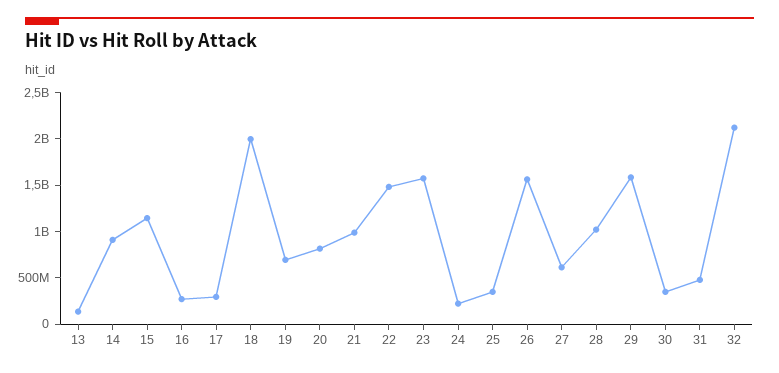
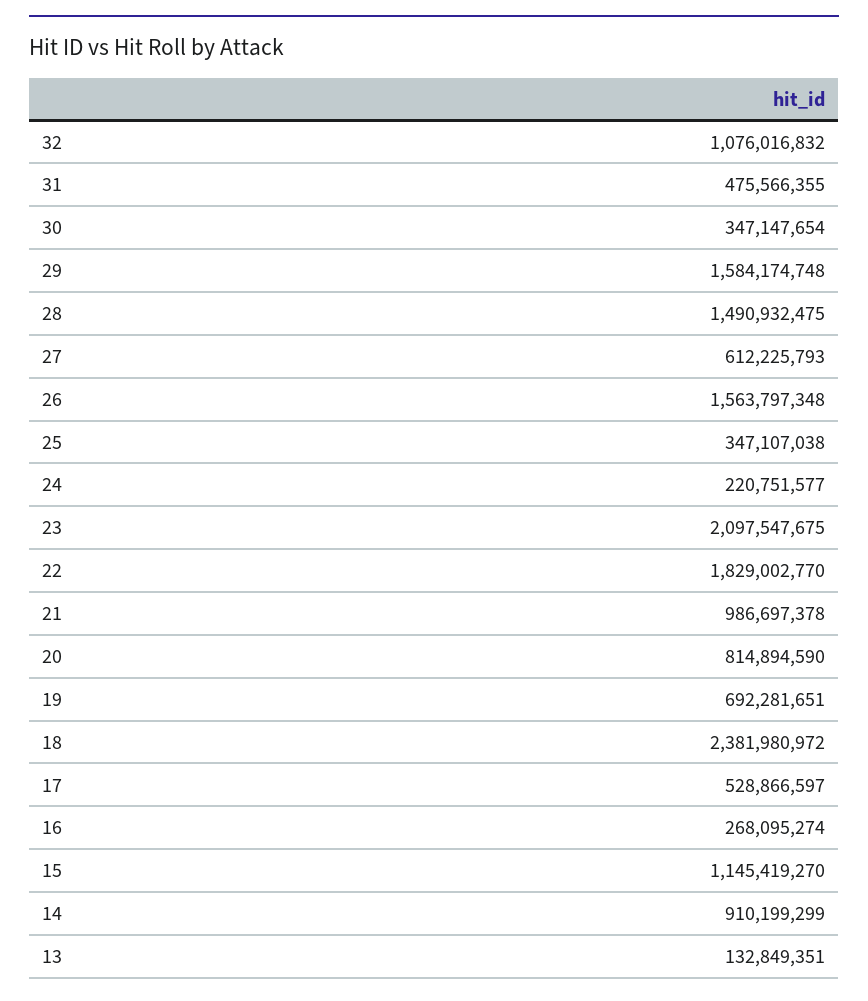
  {
    "13": 132849351,
    "14": 910199299,
    "15": 1145419270,
    "16": 268095274,
-   "17": 300000000,
+   "17": 528866597,
-   "18": 2000000000,
+   "18": 2381980972,
    "19": 692281651,
    "20": 814894590,
    "21": 986697378,
-   "22": 1500000000,
+   "22": 1829002770,
-   "23": 1600000000,
+   "23": 2097547675,
    "24": 220751577,
    "25": 347107038,
    "26": 1563797348,
    "27": 612225793,
-   "28": 1000000000,
+   "28": 1490932475,
    "29": 1584174748,
    "30": 347147654,
    "31": 475566355,
-   "32": 2100000000
+   "32": 1076016832
  }

